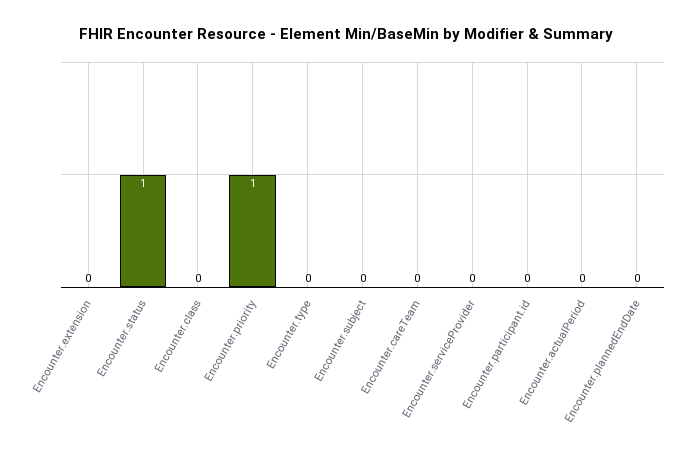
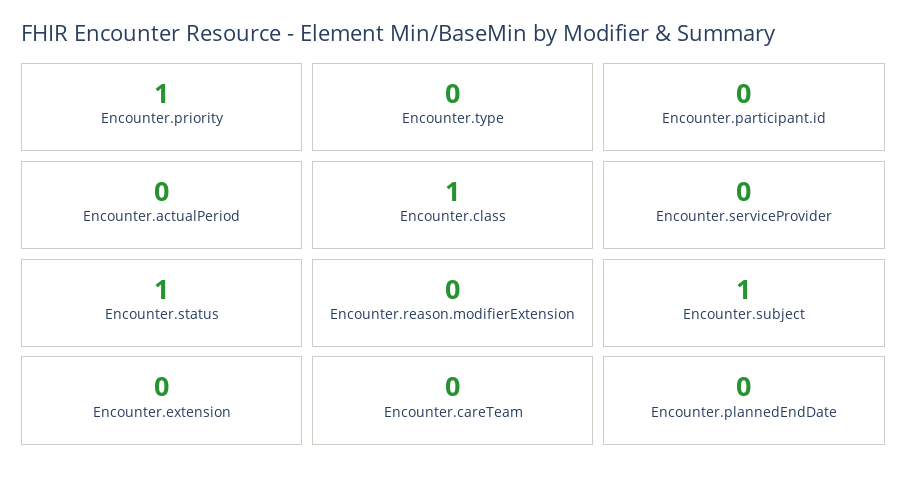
  {
    "Encounter.extension": 0,
    "Encounter.status": 1,
-   "Encounter.class": 0,
+   "Encounter.class": 1,
    "Encounter.priority": 1,
    "Encounter.type": 0,
-   "Encounter.subject": 0,
+   "Encounter.subject": 1,
    "Encounter.careTeam": 0,
    "Encounter.serviceProvider": 0,
    "Encounter.participant.id": 0,
    "Encounter.actualPeriod": 0,
-   "Encounter.plannedEndDate": 0
+   "Encounter.plannedEndDate": 0,
+   "Encounter.reason.modifierExtension": 0
  }

